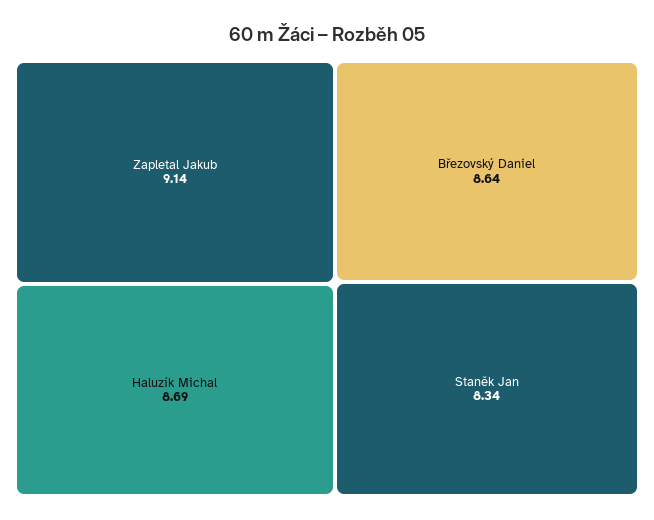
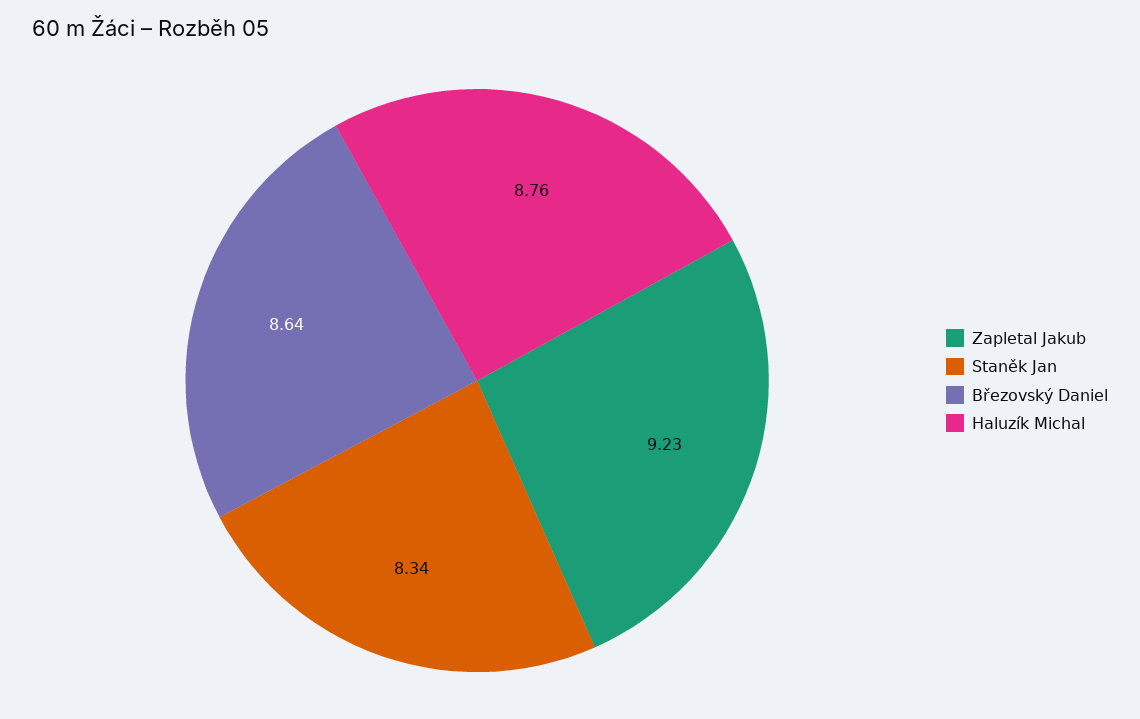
  {
-   "Zapletal Jakub": 9.14,
+   "Zapletal Jakub": 9.23,
-   "Haluzík Michal": 8.69,
+   "Haluzík Michal": 8.76,
    "Březovský Daniel": 8.64,
    "Staněk Jan": 8.34
  }

